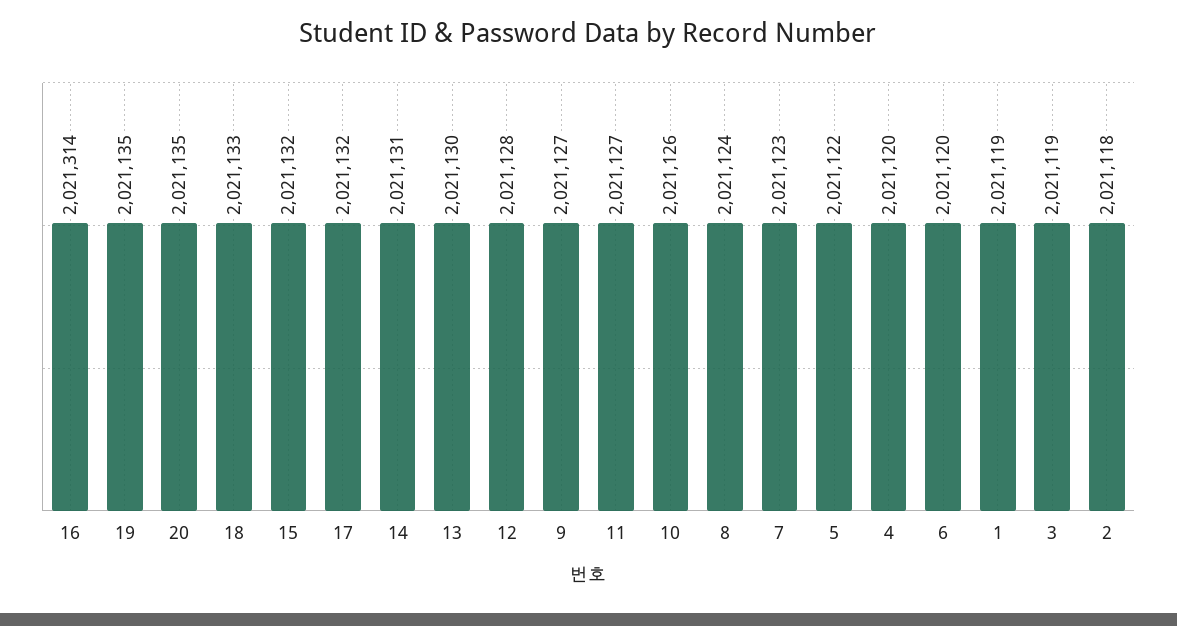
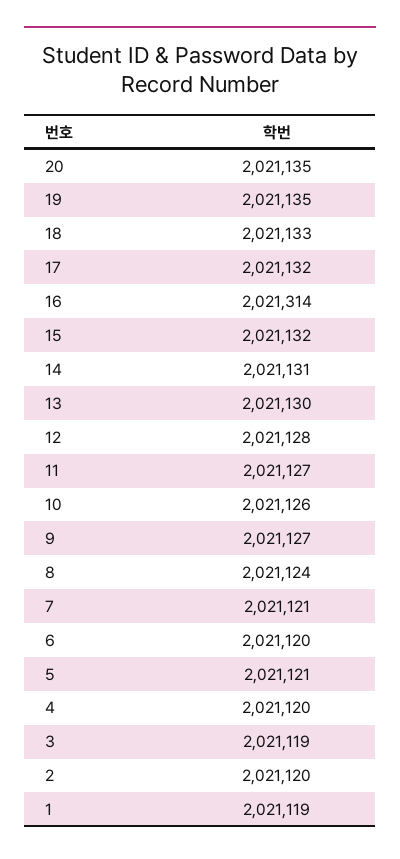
  {
    "16": 2021314,
    "19": 2021135,
    "20": 2021135,
    "18": 2021133,
    "15": 2021132,
    "17": 2021132,
    "14": 2021131,
    "13": 2021130,
    "12": 2021128,
    "9": 2021127,
    "11": 2021127,
    "10": 2021126,
    "8": 2021124,
-   "7": 2021123,
+   "7": 2021121,
-   "5": 2021122,
+   "5": 2021121,
    "4": 2021120,
    "6": 2021120,
    "1": 2021119,
    "3": 2021119,
-   "2": 2021118
+   "2": 2021120
  }

